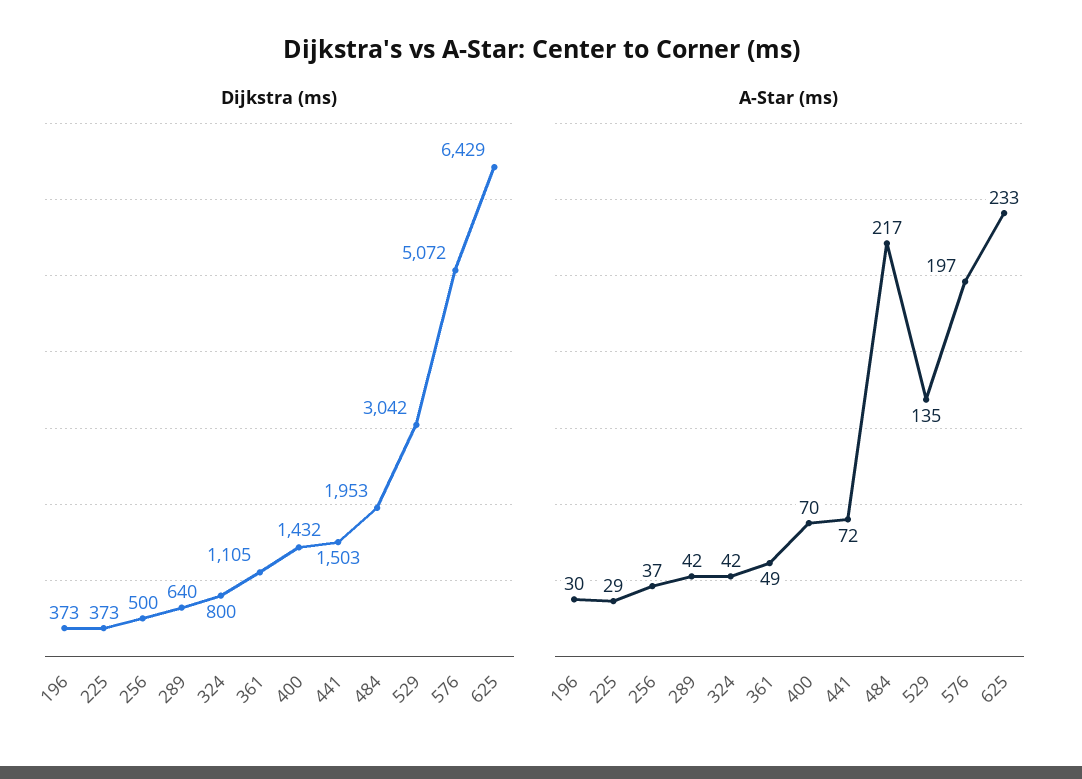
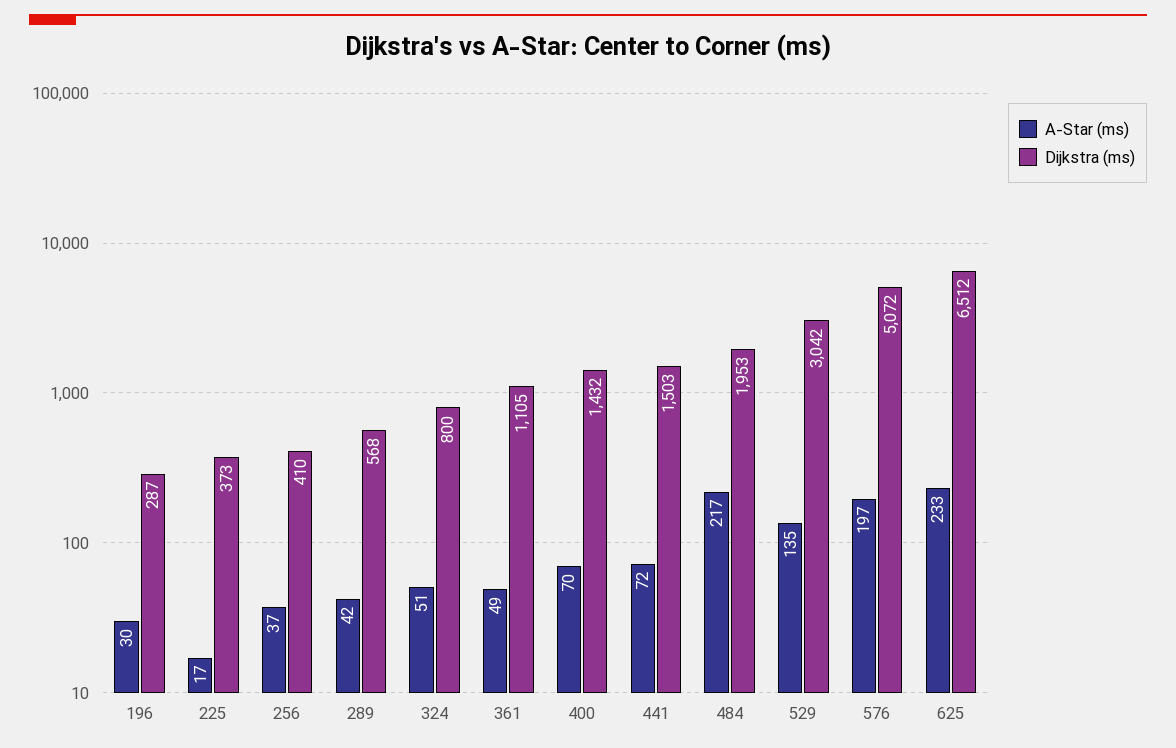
  {
    "Dijkstra (ms)": {
-     "196": 373,
+     "196": 287,
      "225": 373,
-     "256": 500,
+     "256": 410,
-     "289": 640,
+     "289": 568,
      "324": 800,
      "361": 1105,
      "400": 1432,
      "441": 1503,
      "484": 1953,
      "529": 3042,
      "576": 5072,
-     "625": 6429
+     "625": 6512
    },
    "A-Star (ms)": {
      "196": 30,
-     "225": 29,
+     "225": 17,
      "256": 37,
      "289": 42,
-     "324": 42,
+     "324": 51,
      "361": 49,
      "400": 70,
      "441": 72,
      "484": 217,
      "529": 135,
      "576": 197,
      "625": 233
    }
  }

